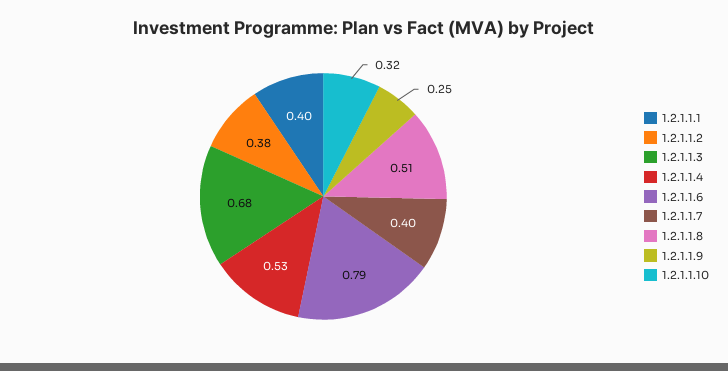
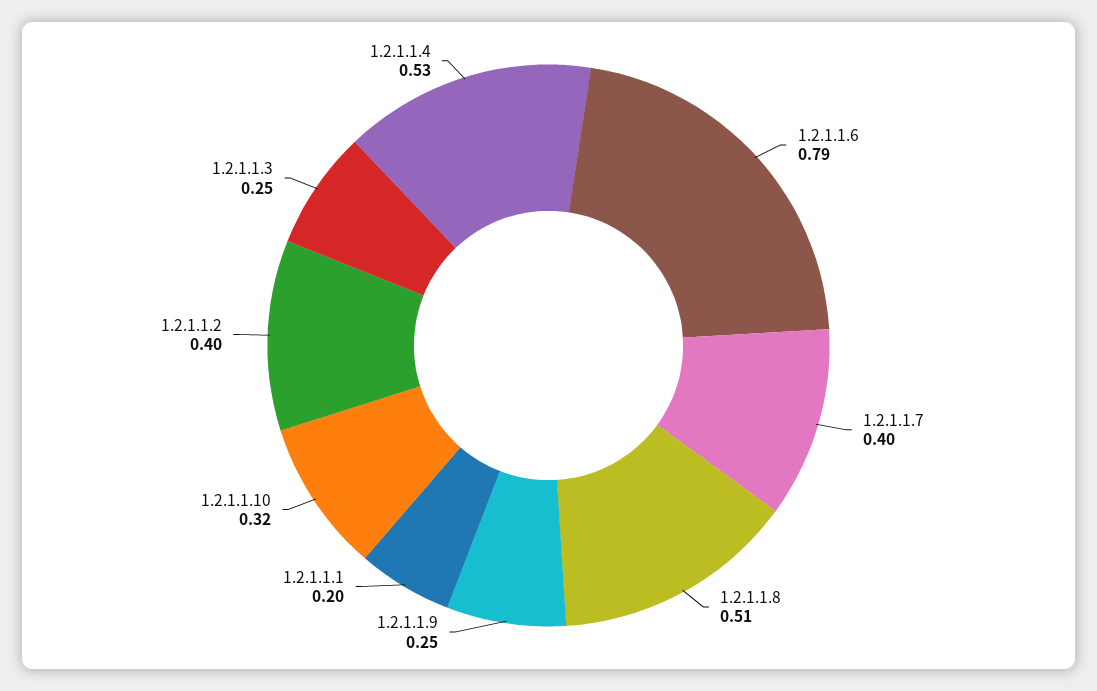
  {
-   "1.2.1.1.1": 0.4,
+   "1.2.1.1.1": 0.2,
-   "1.2.1.1.2": 0.38,
+   "1.2.1.1.2": 0.4,
-   "1.2.1.1.3": 0.68,
+   "1.2.1.1.3": 0.25,
    "1.2.1.1.4": 0.53,
    "1.2.1.1.6": 0.79,
    "1.2.1.1.7": 0.4,
    "1.2.1.1.8": 0.51,
    "1.2.1.1.9": 0.25,
    "1.2.1.1.10": 0.32
  }

